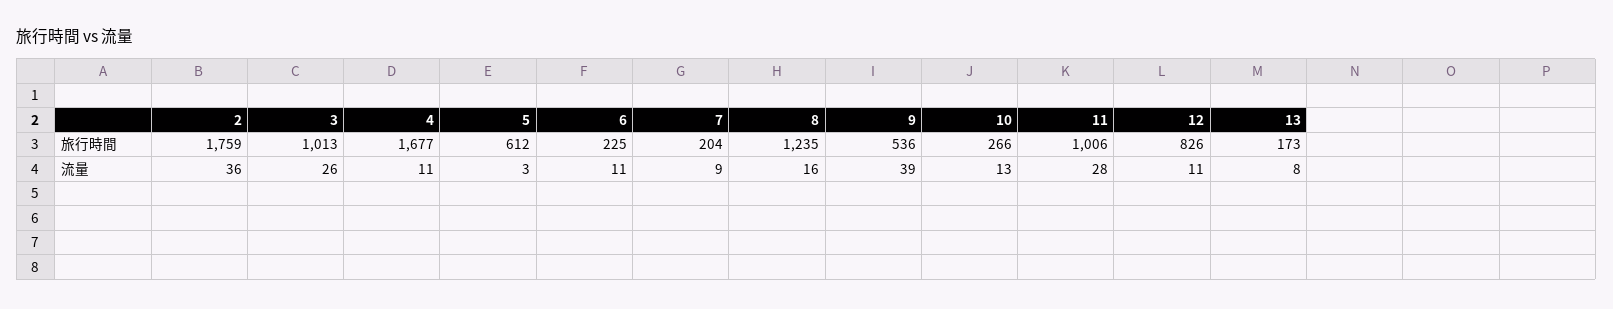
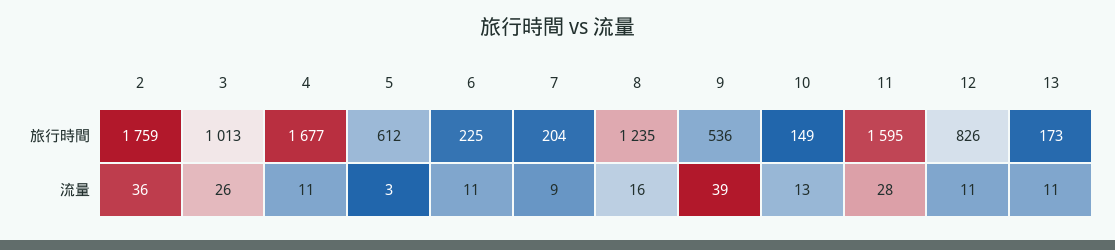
  {
    "2": {
      "旅行時間": 1759,
      "流量": 36
    },
    "3": {
      "旅行時間": 1013,
      "流量": 26
    },
    "4": {
      "旅行時間": 1677,
      "流量": 11
    },
    "5": {
      "旅行時間": 612,
      "流量": 3
    },
    "6": {
      "旅行時間": 225,
      "流量": 11
    },
    "7": {
      "旅行時間": 204,
      "流量": 9
    },
    "8": {
      "旅行時間": 1235,
      "流量": 16
    },
    "9": {
      "旅行時間": 536,
      "流量": 39
    },
    "10": {
-     "旅行時間": 266,
+     "旅行時間": 149,
      "流量": 13
    },
    "11": {
-     "旅行時間": 1006,
+     "旅行時間": 1595,
      "流量": 28
    },
    "12": {
      "旅行時間": 826,
      "流量": 11
    },
    "13": {
      "旅行時間": 173,
-     "流量": 8
+     "流量": 11
    }
  }

